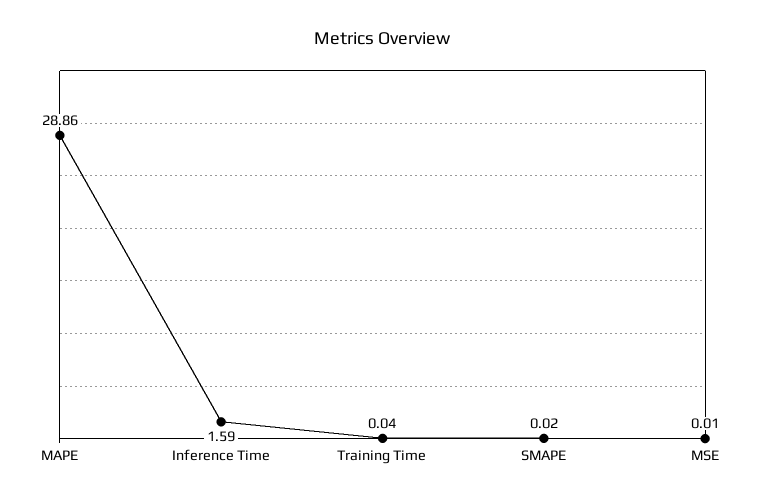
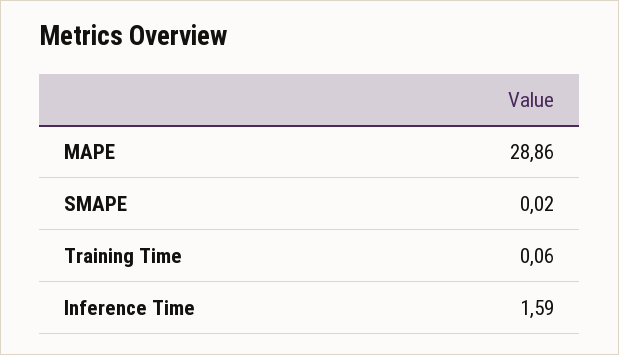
  {
    "MAPE": 28.86,
    "Inference Time": 1.59,
-   "Training Time": 0.04,
+   "Training Time": 0.06,
-   "SMAPE": 0.02,
+   "SMAPE": 0.02
-   "MSE": 0.01
  }

